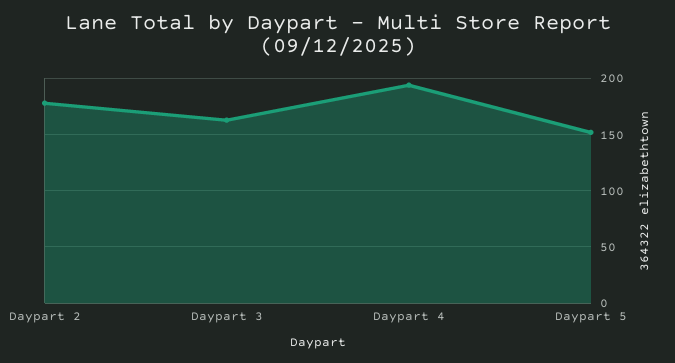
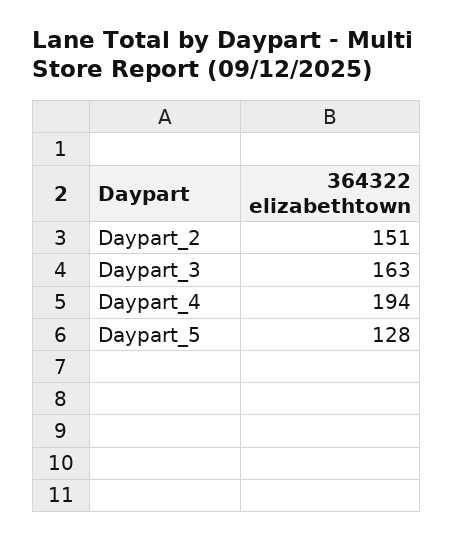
  {
-   "Daypart 2": 180,
+   "Daypart 2": 151,
    "Daypart 3": 163,
    "Daypart 4": 194,
-   "Daypart 5": 150
+   "Daypart 5": 128
  }

